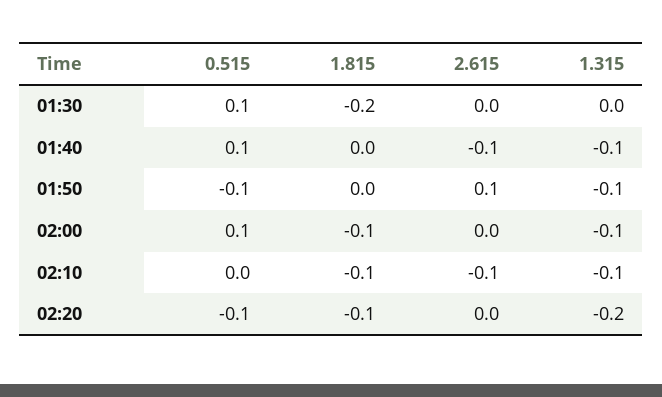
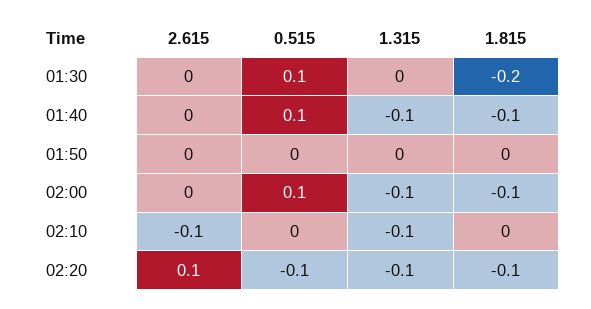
  {
    "0.515": {
      "01:30": 0.1,
      "01:40": 0.1,
-     "01:50": -0.1,
+     "01:50": 0,
      "02:00": 0.1,
      "02:10": 0,
      "02:20": -0.1
    },
    "1.815": {
      "01:30": -0.2,
-     "01:40": 0,
+     "01:40": -0.1,
      "01:50": 0,
      "02:00": -0.1,
-     "02:10": -0.1,
+     "02:10": 0,
      "02:20": -0.1
    },
    "2.615": {
      "01:30": 0,
-     "01:40": -0.1,
+     "01:40": 0,
-     "01:50": 0.1,
+     "01:50": 0,
      "02:00": 0,
      "02:10": -0.1,
-     "02:20": 0
+     "02:20": 0.1
    },
    "1.315": {
      "01:30": 0,
      "01:40": -0.1,
-     "01:50": -0.1,
+     "01:50": 0,
      "02:00": -0.1,
      "02:10": -0.1,
-     "02:20": -0.2
+     "02:20": -0.1
    }
  }

